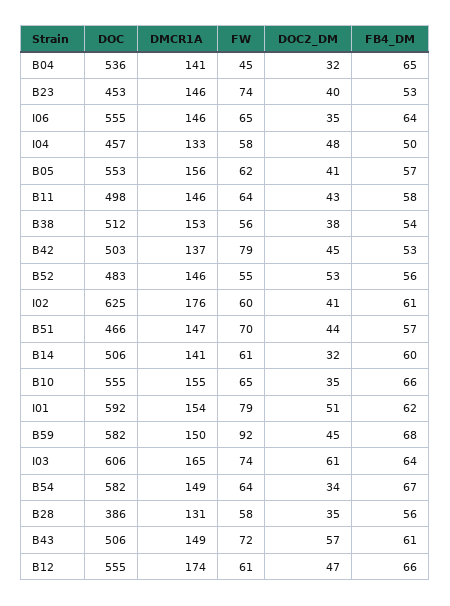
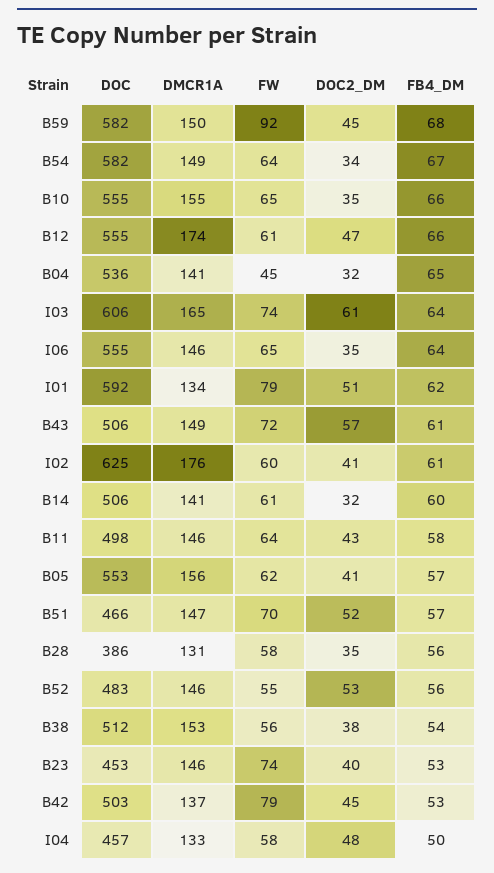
  {
    "DOC": {
      "B04": 536,
      "B23": 453,
      "I06": 555,
      "I04": 457,
      "B05": 553,
      "B11": 498,
      "B38": 512,
      "B42": 503,
      "B52": 483,
      "I02": 625,
      "B51": 466,
      "B14": 506,
      "B10": 555,
      "I01": 592,
      "B59": 582,
      "I03": 606,
      "B54": 582,
      "B28": 386,
      "B43": 506,
      "B12": 555
    },
    "DMCR1A": {
      "B04": 141,
      "B23": 146,
      "I06": 146,
      "I04": 133,
      "B05": 156,
      "B11": 146,
      "B38": 153,
      "B42": 137,
      "B52": 146,
      "I02": 176,
      "B51": 147,
      "B14": 141,
      "B10": 155,
-     "I01": 154,
+     "I01": 134,
      "B59": 150,
      "I03": 165,
      "B54": 149,
      "B28": 131,
      "B43": 149,
      "B12": 174
    },
    "FW": {
      "B04": 45,
      "B23": 74,
      "I06": 65,
      "I04": 58,
      "B05": 62,
      "B11": 64,
      "B38": 56,
      "B42": 79,
      "B52": 55,
      "I02": 60,
      "B51": 70,
      "B14": 61,
      "B10": 65,
      "I01": 79,
      "B59": 92,
      "I03": 74,
      "B54": 64,
      "B28": 58,
      "B43": 72,
      "B12": 61
    },
    "DOC2_DM": {
      "B04": 32,
      "B23": 40,
      "I06": 35,
      "I04": 48,
      "B05": 41,
      "B11": 43,
      "B38": 38,
      "B42": 45,
      "B52": 53,
      "I02": 41,
-     "B51": 44,
+     "B51": 52,
      "B14": 32,
      "B10": 35,
      "I01": 51,
      "B59": 45,
      "I03": 61,
      "B54": 34,
      "B28": 35,
      "B43": 57,
      "B12": 47
    },
    "FB4_DM": {
      "B04": 65,
      "B23": 53,
      "I06": 64,
      "I04": 50,
      "B05": 57,
      "B11": 58,
      "B38": 54,
      "B42": 53,
      "B52": 56,
      "I02": 61,
      "B51": 57,
      "B14": 60,
      "B10": 66,
      "I01": 62,
      "B59": 68,
      "I03": 64,
      "B54": 67,
      "B28": 56,
      "B43": 61,
      "B12": 66
    }
  }

